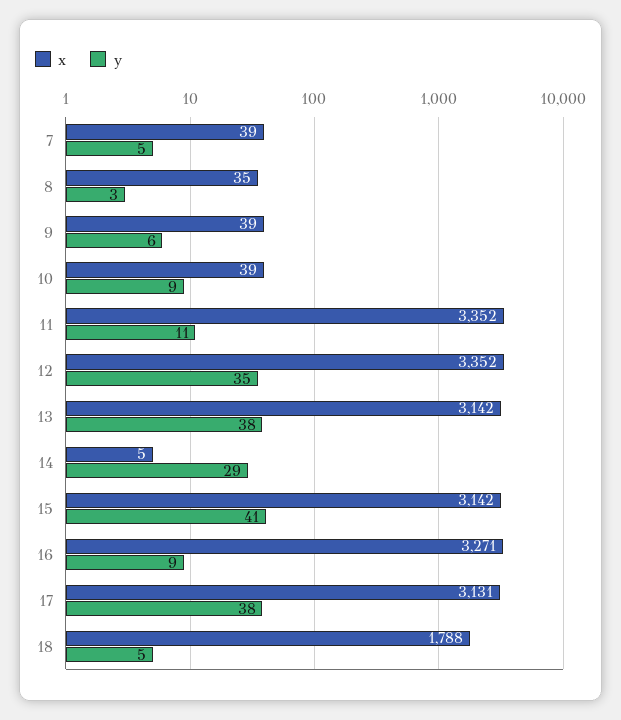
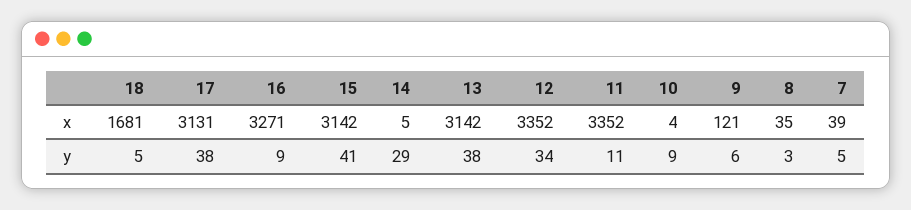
  {
    "x": {
      "7": 39,
      "8": 35,
-     "9": 39,
+     "9": 121,
-     "10": 39,
+     "10": 4,
      "11": 3352,
      "12": 3352,
      "13": 3142,
      "14": 5,
      "15": 3142,
      "16": 3271,
      "17": 3131,
-     "18": 1788
+     "18": 1681
    },
    "y": {
      "7": 5,
      "8": 3,
      "9": 6,
      "10": 9,
      "11": 11,
-     "12": 35,
+     "12": 34,
      "13": 38,
      "14": 29,
      "15": 41,
      "16": 9,
      "17": 38,
      "18": 5
    }
  }

